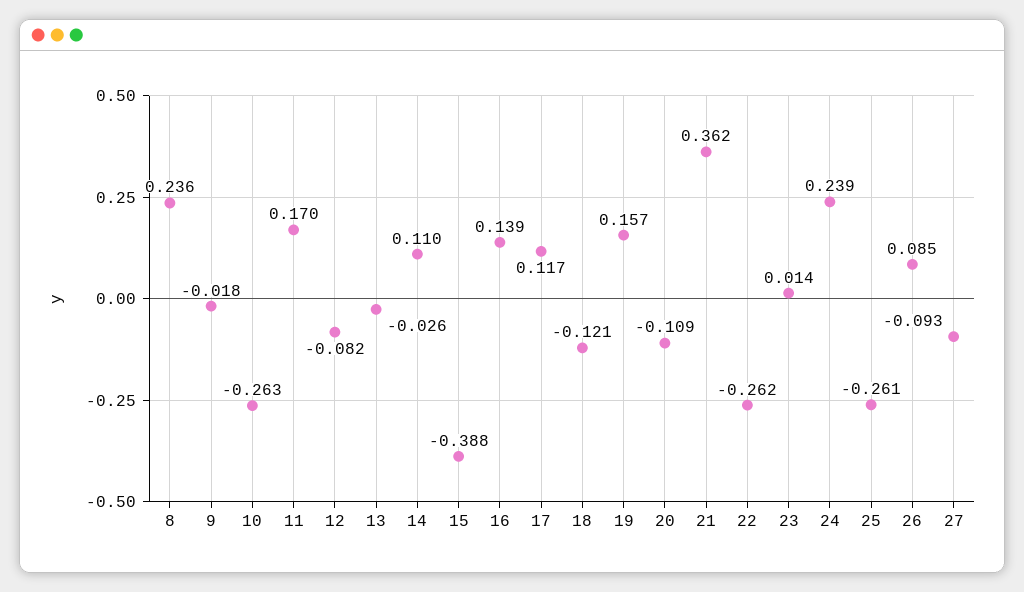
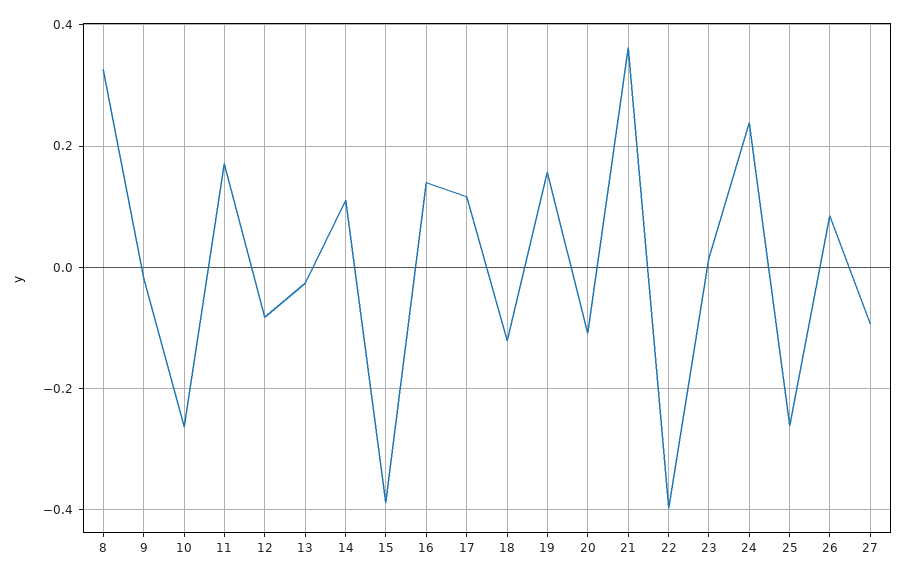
  {
-   "8": 0.236,
+   "8": 0.32,
    "9": -0.018,
    "10": -0.263,
    "11": 0.17,
    "12": -0.082,
    "13": -0.026,
    "14": 0.11,
    "15": -0.388,
    "16": 0.139,
    "17": 0.117,
    "18": -0.121,
    "19": 0.157,
    "20": -0.109,
    "21": 0.362,
-   "22": -0.262,
+   "22": -0.4,
    "23": 0.014,
    "24": 0.239,
    "25": -0.261,
    "26": 0.085,
    "27": -0.093
  }

